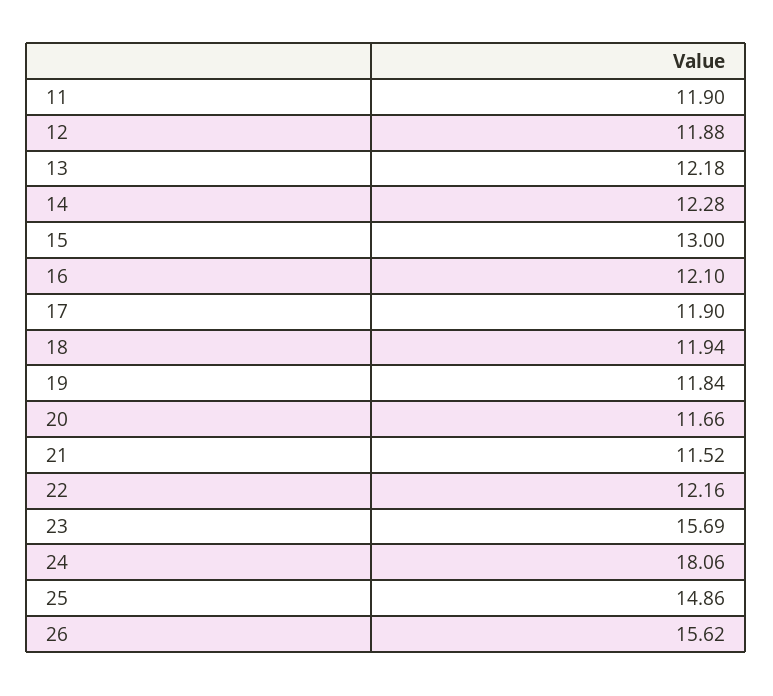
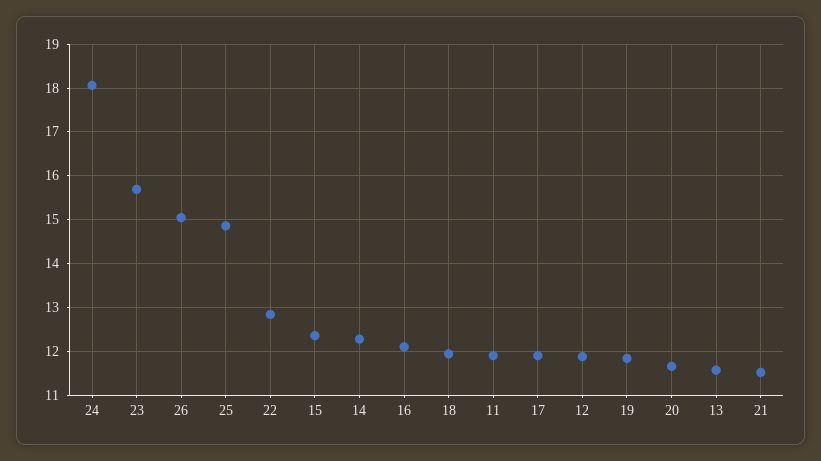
  {
    "11": 11.9,
    "12": 11.88,
-   "13": 12.18,
+   "13": 11.6,
    "14": 12.28,
-   "15": 13,
+   "15": 12.4,
    "16": 12.1,
    "17": 11.9,
    "18": 11.94,
    "19": 11.84,
    "20": 11.66,
    "21": 11.52,
-   "22": 12.16,
+   "22": 12.8,
    "23": 15.69,
    "24": 18.06,
    "25": 14.86,
-   "26": 15.62
+   "26": 15
  }

